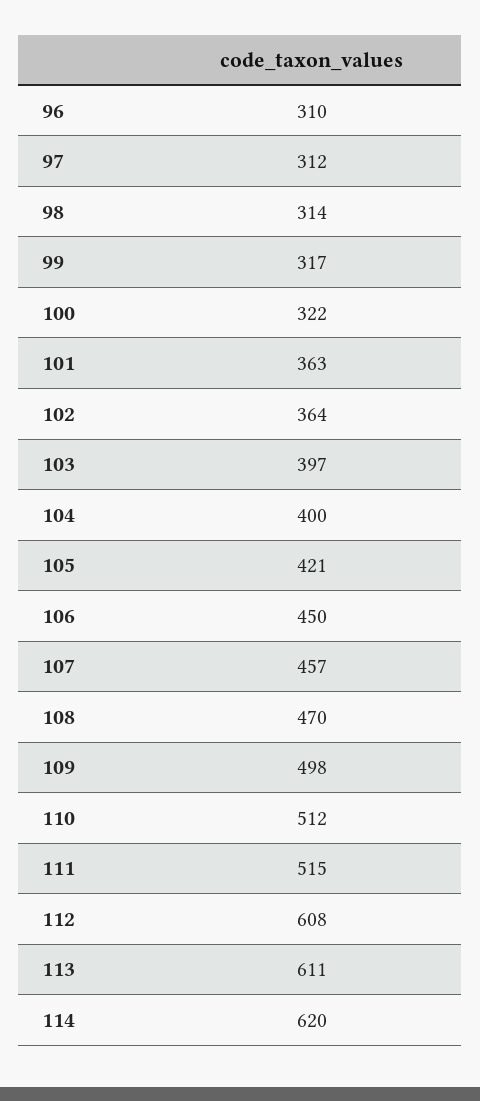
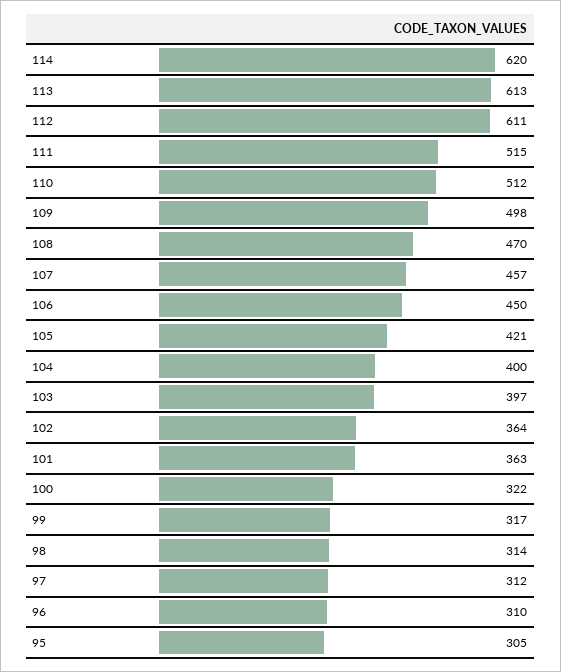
  {
    "96": 310,
    "97": 312,
    "98": 314,
    "99": 317,
    "100": 322,
    "101": 363,
    "102": 364,
    "103": 397,
    "104": 400,
    "105": 421,
    "106": 450,
    "107": 457,
    "108": 470,
    "109": 498,
    "110": 512,
    "111": 515,
-   "112": 608,
+   "112": 611,
-   "113": 611,
+   "113": 613,
-   "114": 620
+   "114": 620,
+   "95": 305
  }

